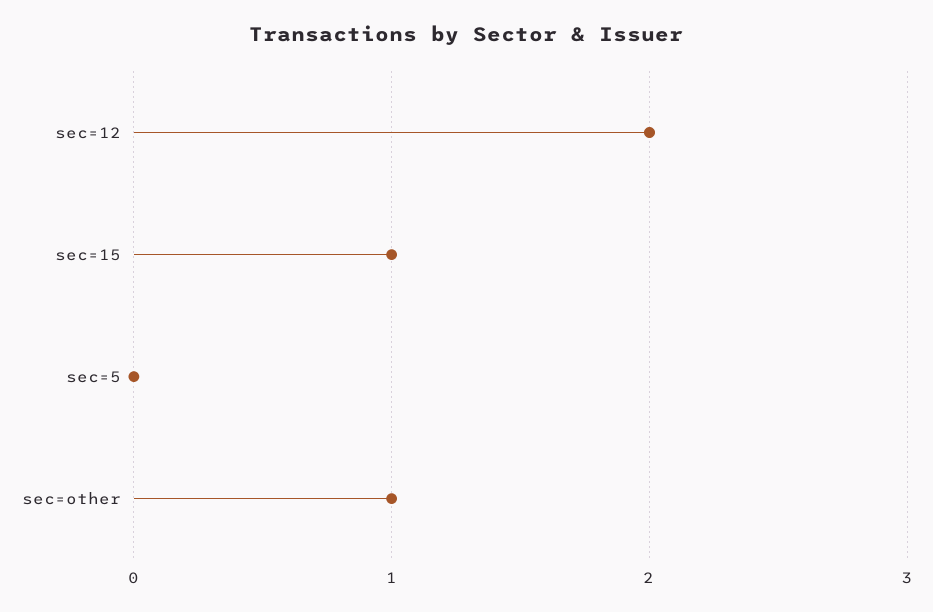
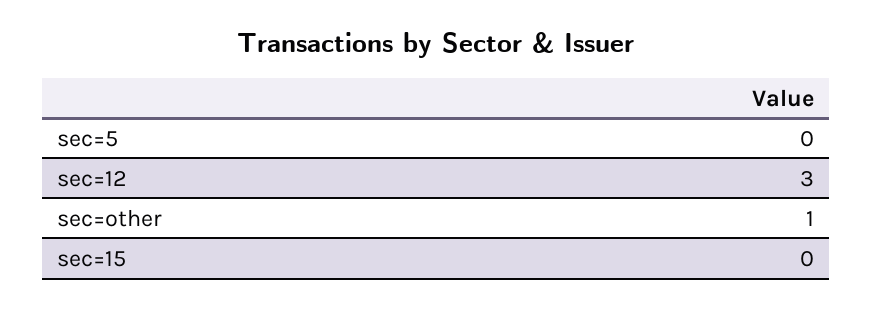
  {
-   "sec=12": 2,
+   "sec=12": 3,
-   "sec=15": 1,
+   "sec=15": 0,
    "sec=5": 0,
    "sec=other": 1
  }

